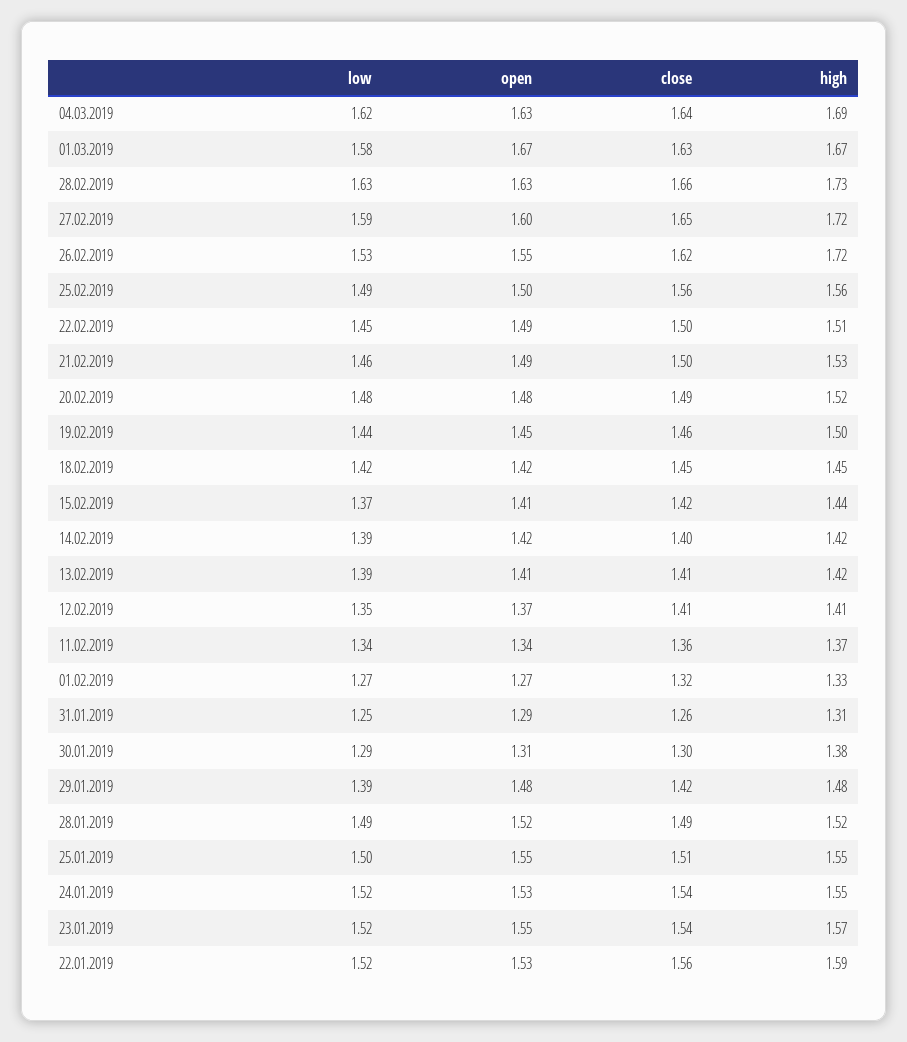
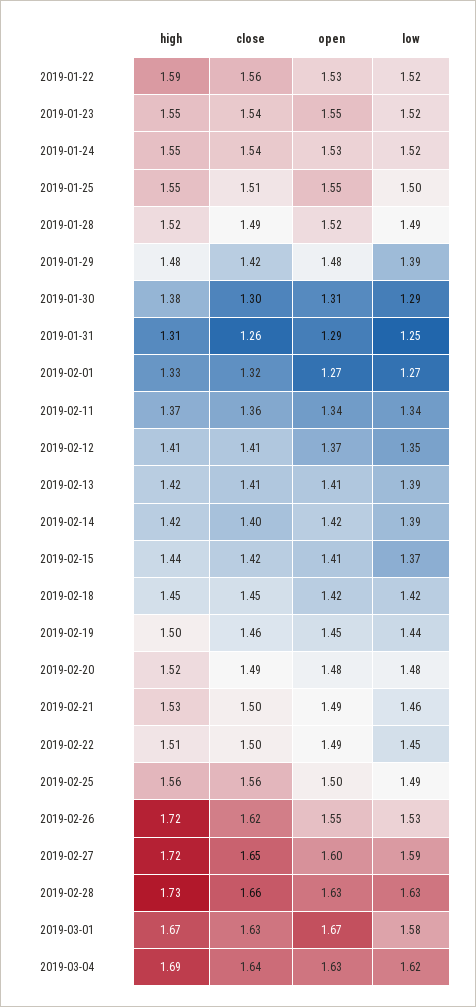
  {
    "low": {
      "04.03.2019": 1.62,
      "01.03.2019": 1.58,
      "28.02.2019": 1.63,
      "27.02.2019": 1.59,
      "26.02.2019": 1.53,
      "25.02.2019": 1.49,
      "22.02.2019": 1.45,
      "21.02.2019": 1.46,
      "20.02.2019": 1.48,
      "19.02.2019": 1.44,
      "18.02.2019": 1.42,
      "15.02.2019": 1.37,
      "14.02.2019": 1.39,
      "13.02.2019": 1.39,
      "12.02.2019": 1.35,
      "11.02.2019": 1.34,
      "01.02.2019": 1.27,
      "31.01.2019": 1.25,
      "30.01.2019": 1.29,
      "29.01.2019": 1.39,
      "28.01.2019": 1.49,
      "25.01.2019": 1.5,
      "24.01.2019": 1.52,
      "23.01.2019": 1.52,
      "22.01.2019": 1.52
    },
    "open": {
      "04.03.2019": 1.63,
      "01.03.2019": 1.67,
      "28.02.2019": 1.63,
      "27.02.2019": 1.6,
      "26.02.2019": 1.55,
      "25.02.2019": 1.5,
      "22.02.2019": 1.49,
      "21.02.2019": 1.49,
      "20.02.2019": 1.48,
      "19.02.2019": 1.45,
      "18.02.2019": 1.42,
      "15.02.2019": 1.41,
      "14.02.2019": 1.42,
      "13.02.2019": 1.41,
      "12.02.2019": 1.37,
      "11.02.2019": 1.34,
      "01.02.2019": 1.27,
      "31.01.2019": 1.29,
      "30.01.2019": 1.31,
      "29.01.2019": 1.48,
      "28.01.2019": 1.52,
      "25.01.2019": 1.55,
      "24.01.2019": 1.53,
      "23.01.2019": 1.55,
      "22.01.2019": 1.53
    },
    "close": {
      "04.03.2019": 1.64,
      "01.03.2019": 1.63,
      "28.02.2019": 1.66,
      "27.02.2019": 1.65,
      "26.02.2019": 1.62,
      "25.02.2019": 1.56,
      "22.02.2019": 1.5,
      "21.02.2019": 1.5,
      "20.02.2019": 1.49,
      "19.02.2019": 1.46,
      "18.02.2019": 1.45,
      "15.02.2019": 1.42,
      "14.02.2019": 1.4,
      "13.02.2019": 1.41,
      "12.02.2019": 1.41,
      "11.02.2019": 1.36,
      "01.02.2019": 1.32,
      "31.01.2019": 1.26,
      "30.01.2019": 1.3,
      "29.01.2019": 1.42,
      "28.01.2019": 1.49,
      "25.01.2019": 1.51,
      "24.01.2019": 1.54,
      "23.01.2019": 1.54,
      "22.01.2019": 1.56
    },
    "high": {
      "04.03.2019": 1.69,
      "01.03.2019": 1.67,
      "28.02.2019": 1.73,
      "27.02.2019": 1.72,
      "26.02.2019": 1.72,
      "25.02.2019": 1.56,
      "22.02.2019": 1.51,
      "21.02.2019": 1.53,
      "20.02.2019": 1.52,
      "19.02.2019": 1.5,
      "18.02.2019": 1.45,
      "15.02.2019": 1.44,
      "14.02.2019": 1.42,
      "13.02.2019": 1.42,
      "12.02.2019": 1.41,
      "11.02.2019": 1.37,
      "01.02.2019": 1.33,
      "31.01.2019": 1.31,
      "30.01.2019": 1.38,
      "29.01.2019": 1.48,
      "28.01.2019": 1.52,
      "25.01.2019": 1.55,
      "24.01.2019": 1.55,
-     "23.01.2019": 1.57,
+     "23.01.2019": 1.55,
      "22.01.2019": 1.59
    }
  }

